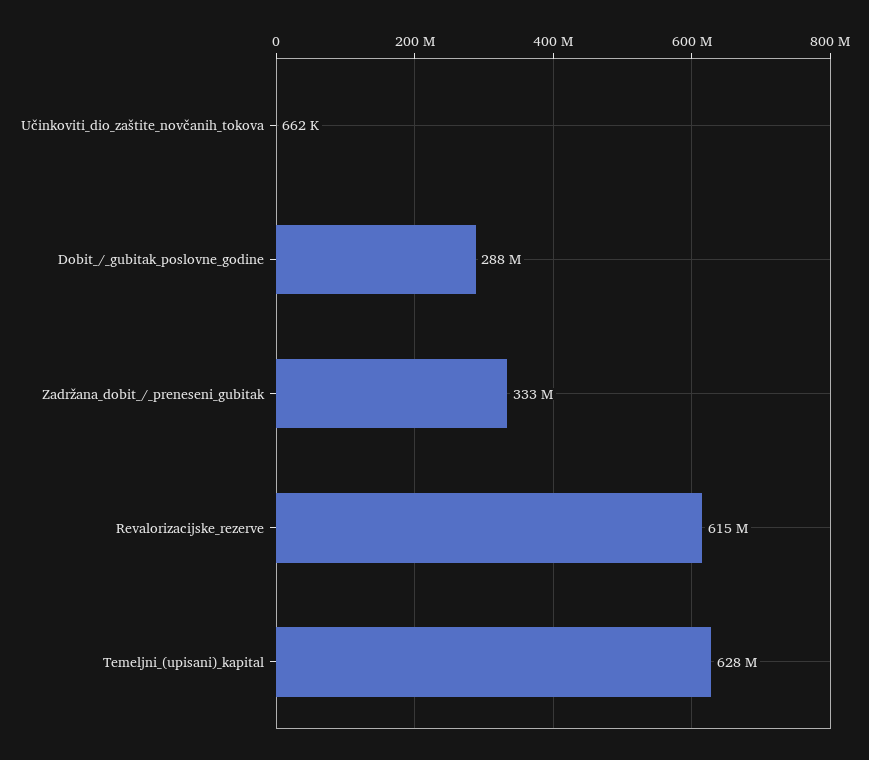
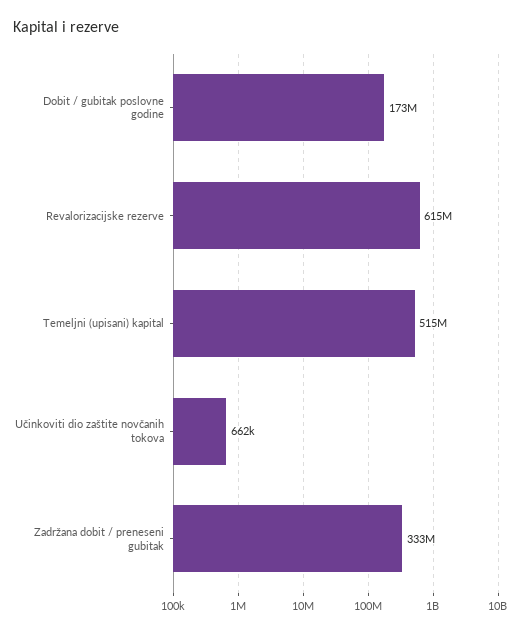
  {
    "Učinkoviti_dio_zaštite_novčanih_tokova": 662000,
-   "Dobit_/_gubitak_poslovne_godine": 288000000,
+   "Dobit_/_gubitak_poslovne_godine": 173000000,
    "Zadržana_dobit_/_preneseni_gubitak": 333000000,
    "Revalorizacijske_rezerve": 615000000,
-   "Temeljni_(upisani)_kapital": 628000000
+   "Temeljni_(upisani)_kapital": 515000000
  }

